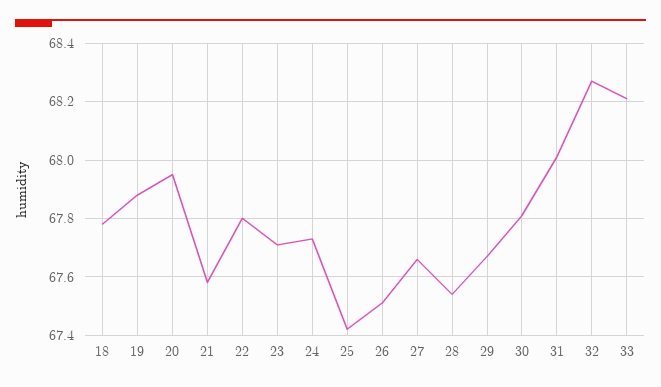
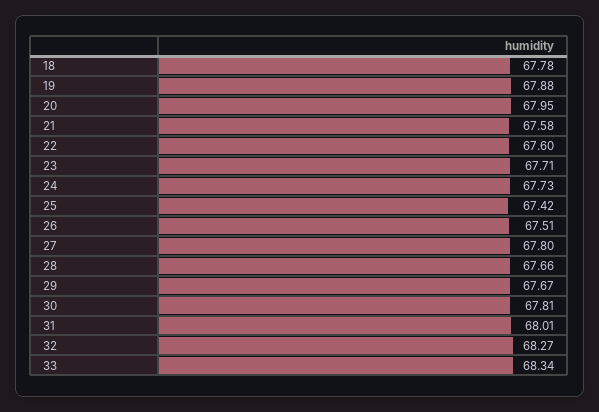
  {
    "18": 67.78,
    "19": 67.88,
    "20": 67.95,
    "21": 67.58,
-   "22": 67.8,
+   "22": 67.6,
    "23": 67.71,
    "24": 67.73,
    "25": 67.42,
    "26": 67.51,
-   "27": 67.65,
+   "27": 67.8,
-   "28": 67.55,
+   "28": 67.66,
    "29": 67.67,
    "30": 67.81,
    "31": 68.01,
    "32": 68.27,
-   "33": 68.2
+   "33": 68.34
  }

